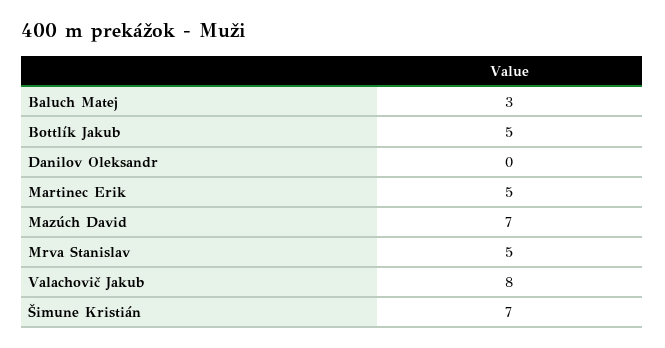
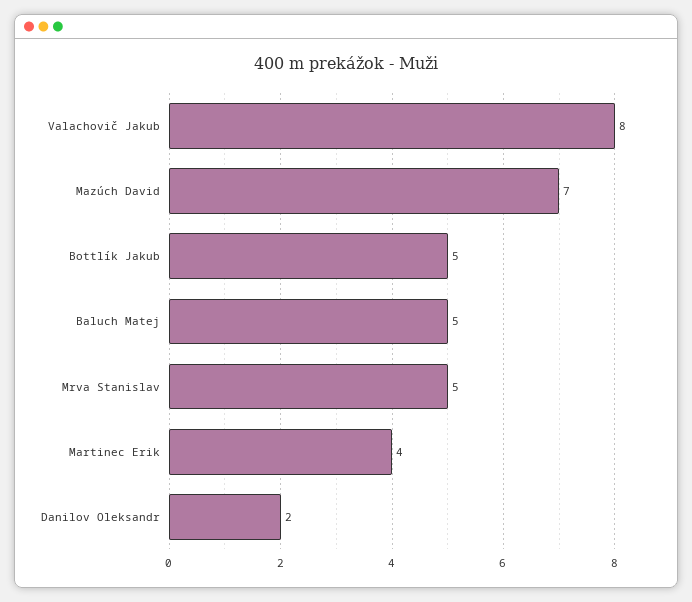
  {
-   "Baluch Matej": 3,
+   "Baluch Matej": 5,
    "Bottlík Jakub": 5,
-   "Danilov Oleksandr": 0,
+   "Danilov Oleksandr": 2,
-   "Martinec Erik": 5,
+   "Martinec Erik": 4,
    "Mazúch David": 7,
    "Mrva Stanislav": 5,
-   "Valachovič Jakub": 8,
+   "Valachovič Jakub": 8
-   "Šimune Kristián": 7
  }

